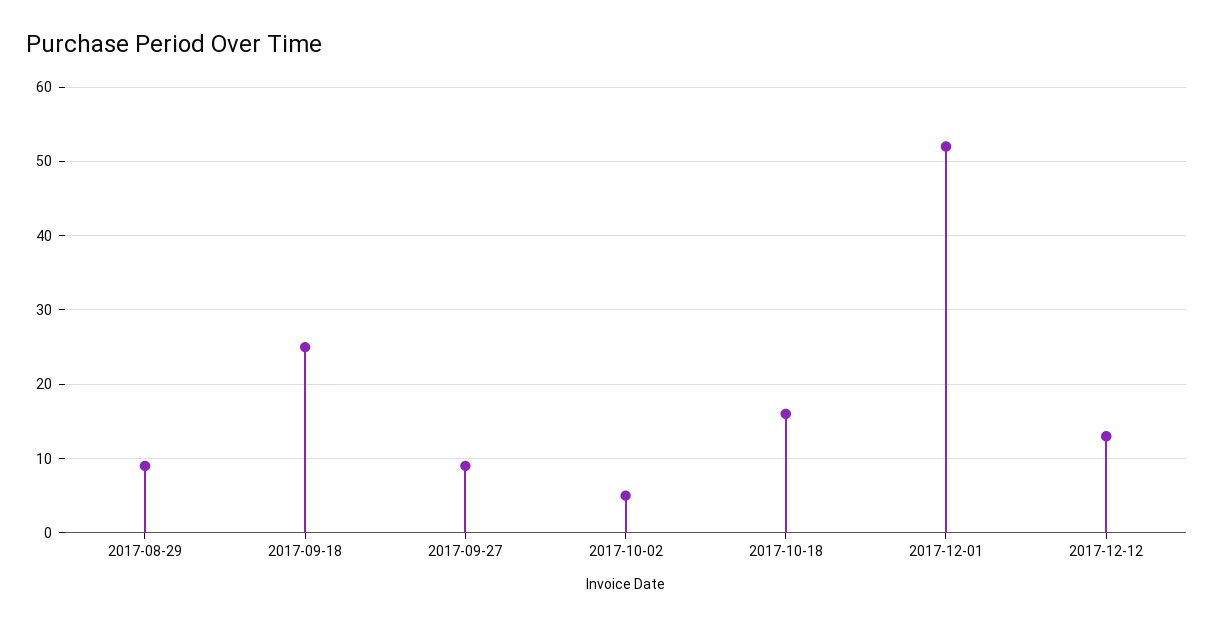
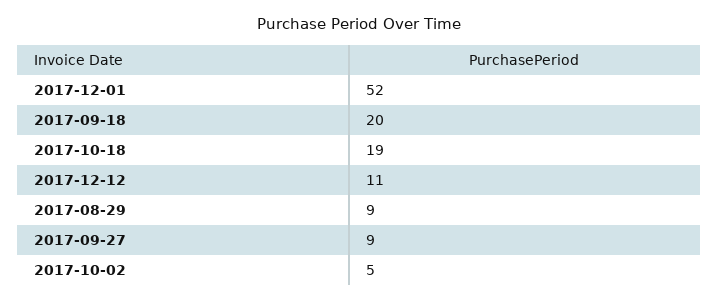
  {
    "2017-08-29": 9,
-   "2017-09-18": 25,
+   "2017-09-18": 20,
    "2017-09-27": 9,
    "2017-10-02": 5,
-   "2017-10-18": 16,
+   "2017-10-18": 19,
    "2017-12-01": 52,
-   "2017-12-12": 13
+   "2017-12-12": 11
  }

